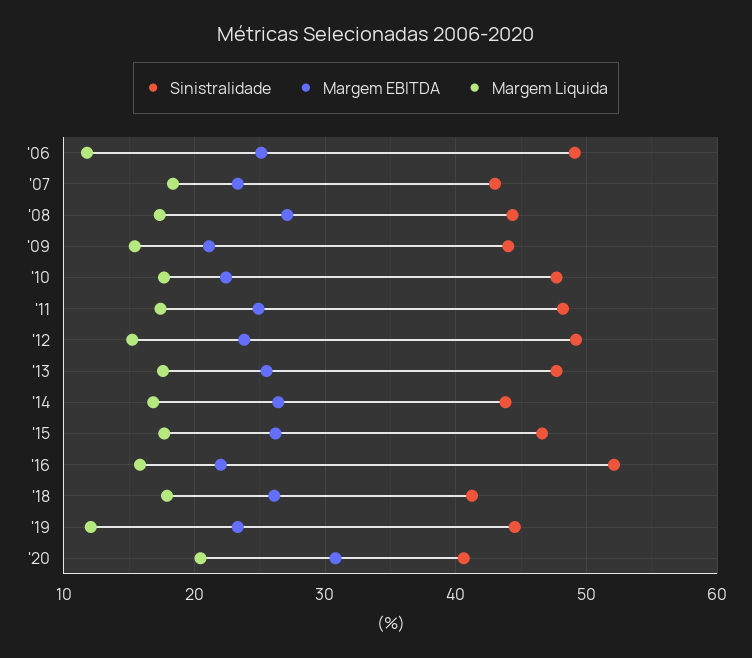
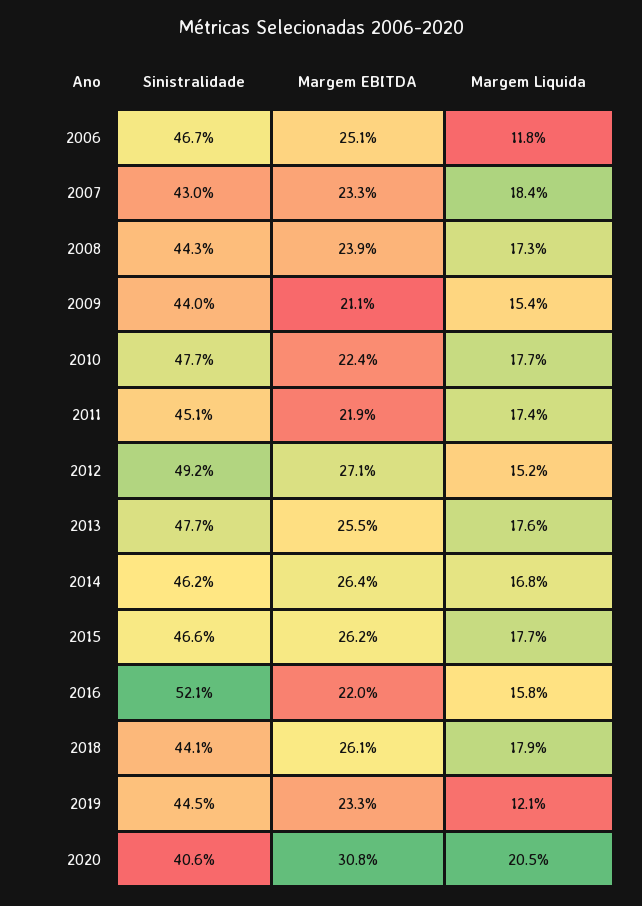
  {
    "Sinistralidade": {
-     "'06": 49,
+     "'06": 46.7,
      "'07": 43,
      "'08": 44.3,
      "'09": 44,
      "'10": 47.7,
-     "'11": 48,
+     "'11": 45.1,
      "'12": 49.2,
      "'13": 47.7,
-     "'14": 44,
+     "'14": 46.2,
      "'15": 46.6,
      "'16": 52.1,
-     "'18": 41,
+     "'18": 44.1,
      "'19": 44.5,
      "'20": 40.6
    },
    "Margem EBITDA": {
      "'06": 25.1,
      "'07": 23.3,
-     "'08": 27,
+     "'08": 23.9,
      "'09": 21.1,
      "'10": 22.4,
-     "'11": 25,
+     "'11": 21.9,
-     "'12": 24,
+     "'12": 27.1,
      "'13": 25.5,
      "'14": 26.4,
      "'15": 26.2,
      "'16": 22,
      "'18": 26.1,
      "'19": 23.3,
      "'20": 30.8
    },
    "Margem Liquida": {
      "'06": 11.8,
      "'07": 18.4,
      "'08": 17.3,
      "'09": 15.4,
      "'10": 17.7,
      "'11": 17.4,
      "'12": 15.2,
      "'13": 17.6,
      "'14": 16.8,
      "'15": 17.7,
      "'16": 15.8,
      "'18": 17.9,
      "'19": 12.1,
      "'20": 20.5
    }
  }

